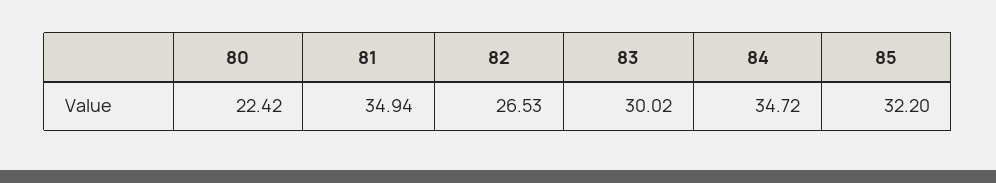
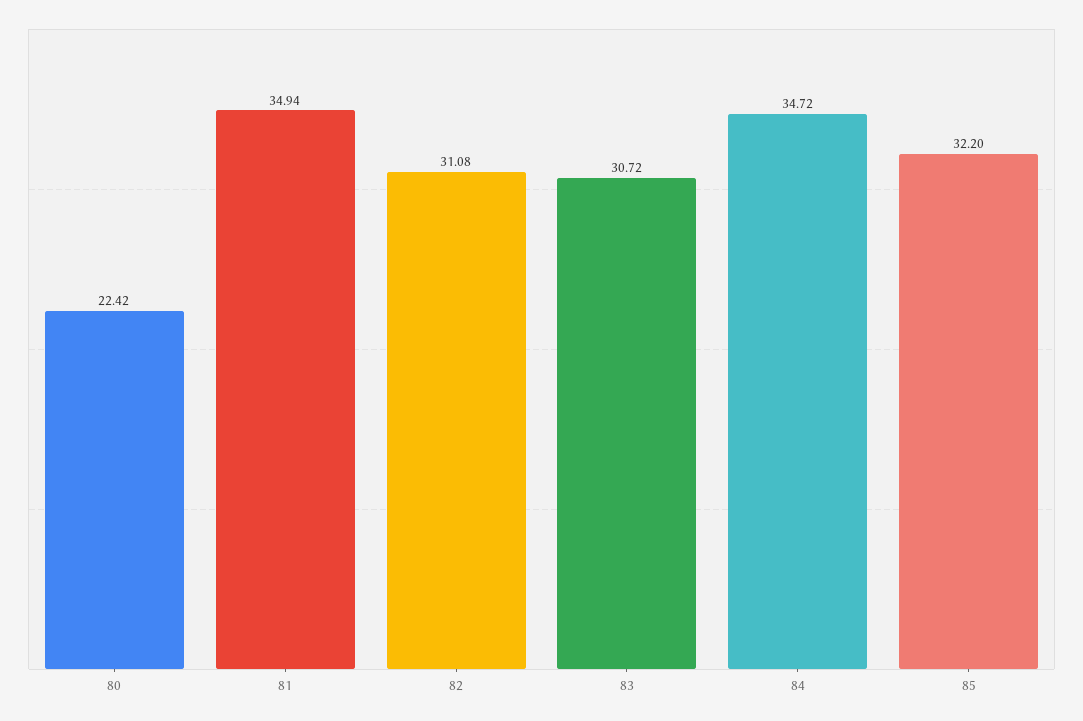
  {
    "80": 22.42,
    "81": 34.94,
-   "82": 26.53,
+   "82": 31.08,
-   "83": 30.02,
+   "83": 30.72,
    "84": 34.72,
    "85": 32.2
  }

